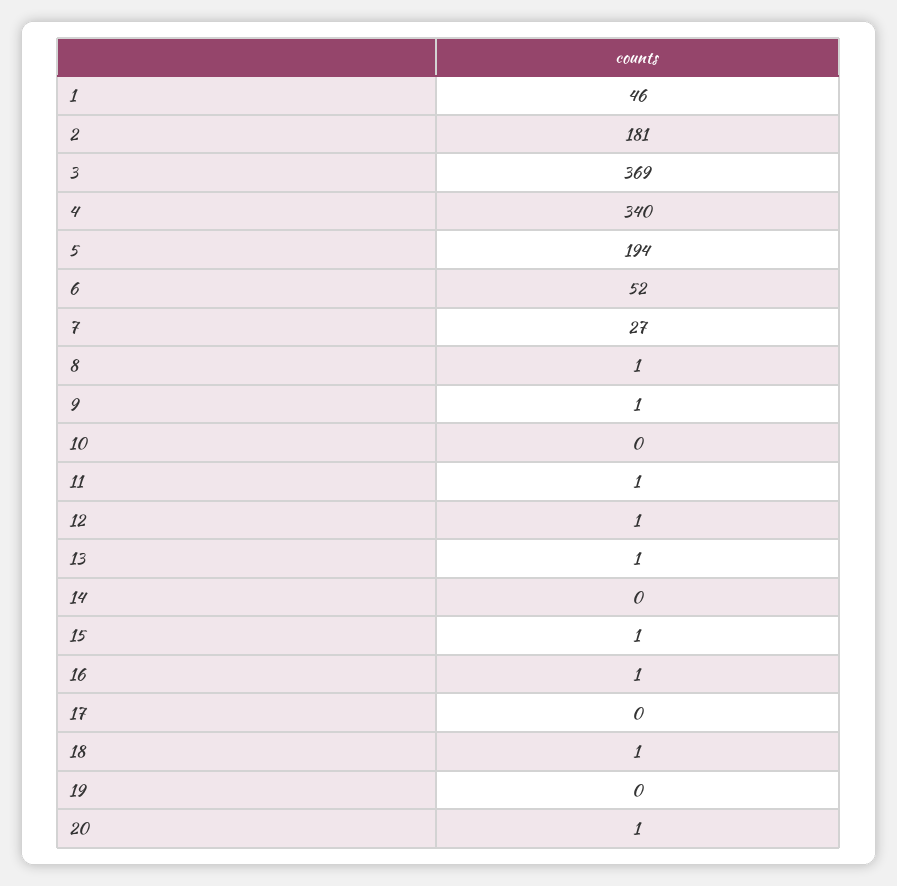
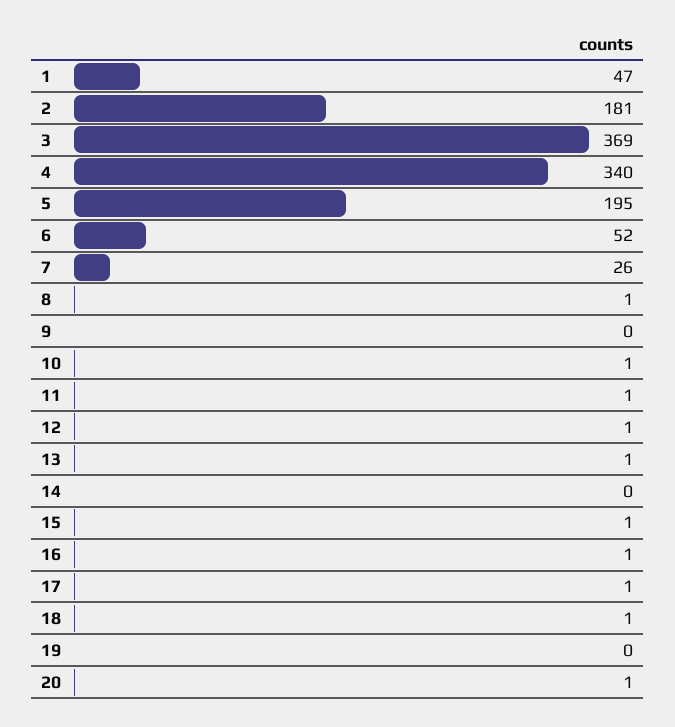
  {
-   "1": 46,
+   "1": 47,
    "2": 181,
    "3": 369,
    "4": 340,
-   "5": 194,
+   "5": 195,
    "6": 52,
-   "7": 27,
+   "7": 26,
    "8": 1,
-   "9": 1,
+   "9": 0,
-   "10": 0,
+   "10": 1,
    "11": 1,
    "12": 1,
    "13": 1,
    "14": 0,
    "15": 1,
    "16": 1,
-   "17": 0,
+   "17": 1,
    "18": 1,
    "19": 0,
    "20": 1
  }

